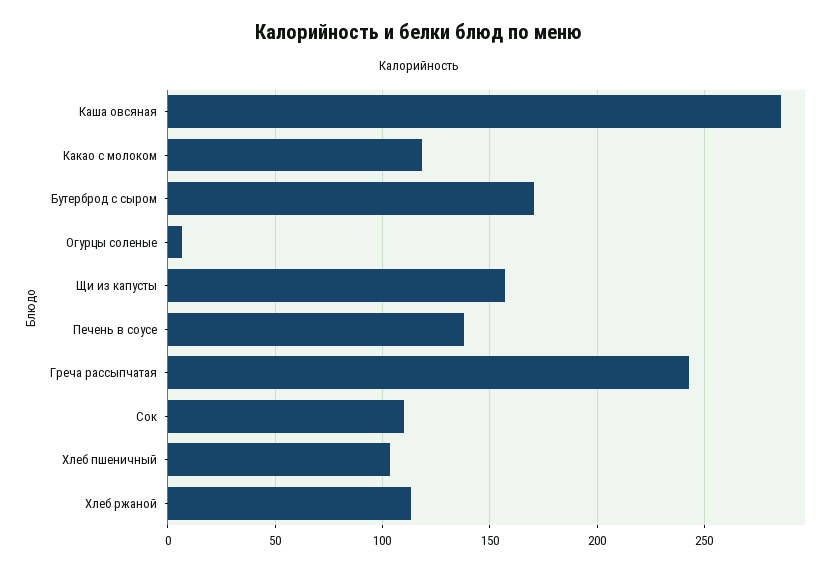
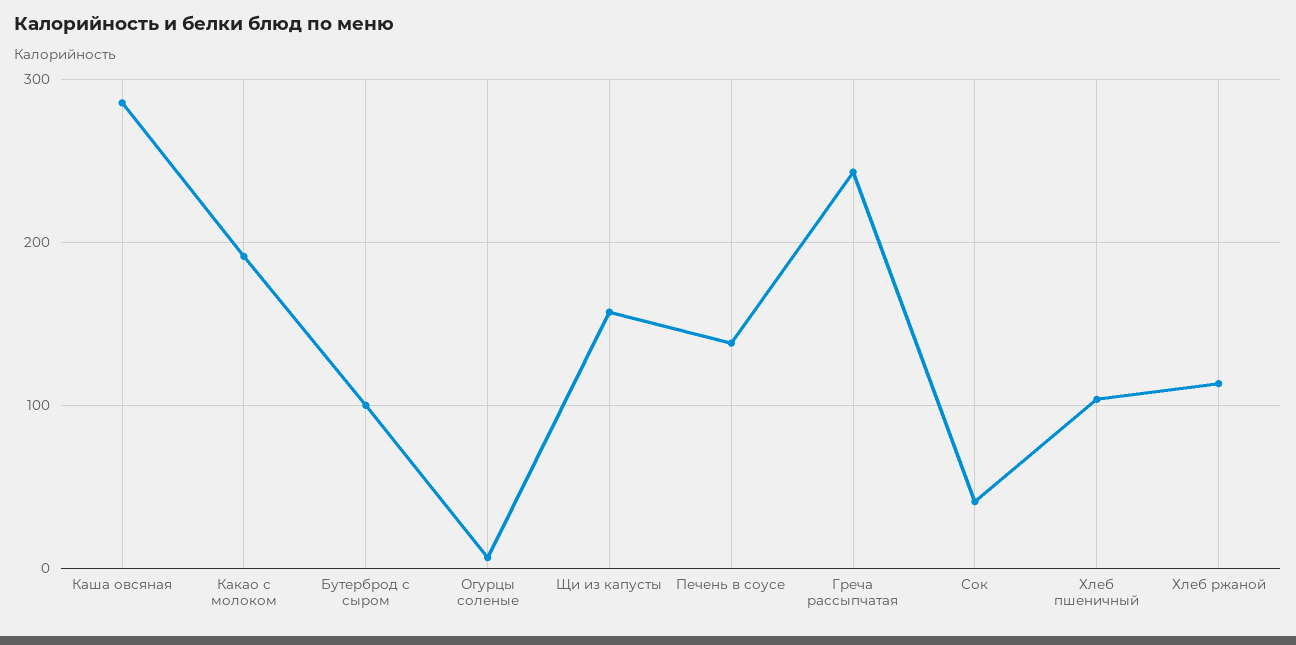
  {
    "Каша овсяная": 285,
-   "Какао с молоком": 120,
+   "Какао с молоком": 190,
-   "Бутерброд с сыром": 170,
+   "Бутерброд с сыром": 100,
    "Огурцы соленые": 5,
    "Щи из капусты": 155,
    "Печень в соусе": 140,
    "Греча рассыпчатая": 245,
-   "Сок": 110,
+   "Сок": 40,
    "Хлеб пшеничный": 105,
    "Хлеб ржаной": 115
  }

